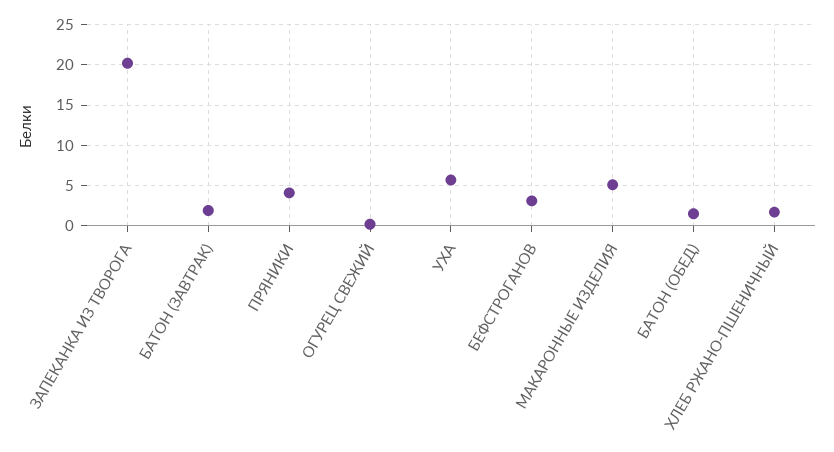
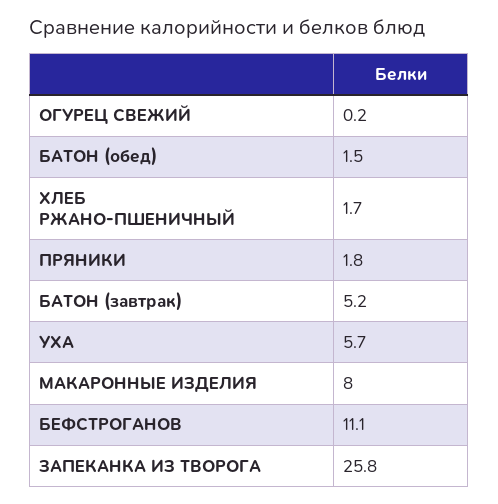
  {
-   "ЗАПЕКАНКА ИЗ ТВОРОГА": 20,
+   "ЗАПЕКАНКА ИЗ ТВОРОГА": 25.8,
-   "БАТОН (ЗАВТРАК)": 2,
+   "БАТОН (ЗАВТРАК)": 5.2,
-   "ПРЯНИКИ": 4,
+   "ПРЯНИКИ": 1.8,
    "ОГУРЕЦ СВЕЖИЙ": 0.2,
    "УХА": 5.7,
-   "БЕФСТРОГАНОВ": 3,
+   "БЕФСТРОГАНОВ": 11.1,
-   "МАКАРОННЫЕ ИЗДЕЛИЯ": 5,
+   "МАКАРОННЫЕ ИЗДЕЛИЯ": 8,
    "БАТОН (ОБЕД)": 1.5,
    "ХЛЕБ РЖАНО-ПШЕНИЧНЫЙ": 1.7
  }

